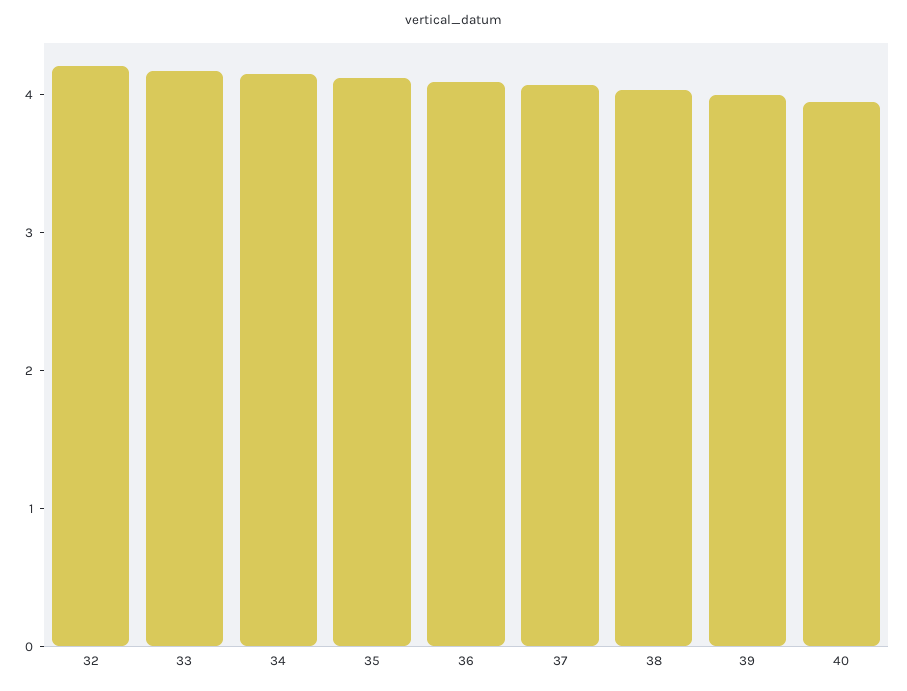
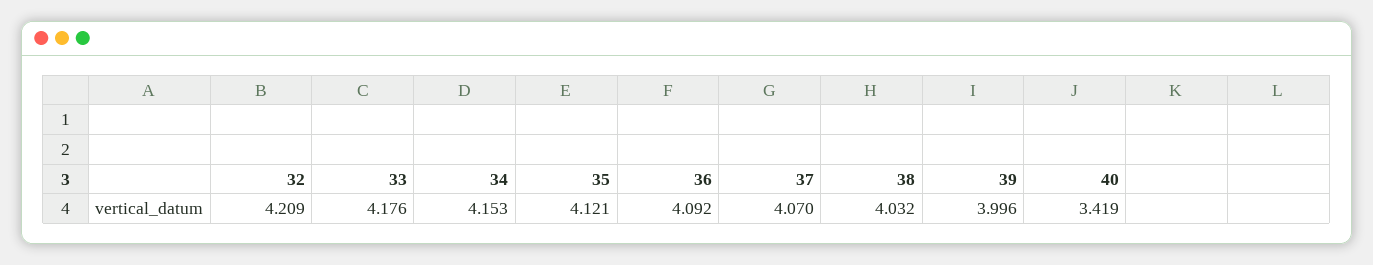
  {
    "32": 4.209,
    "33": 4.176,
    "34": 4.153,
    "35": 4.121,
    "36": 4.092,
    "37": 4.07,
    "38": 4.032,
    "39": 3.996,
-   "40": 4
+   "40": 3.419
  }

